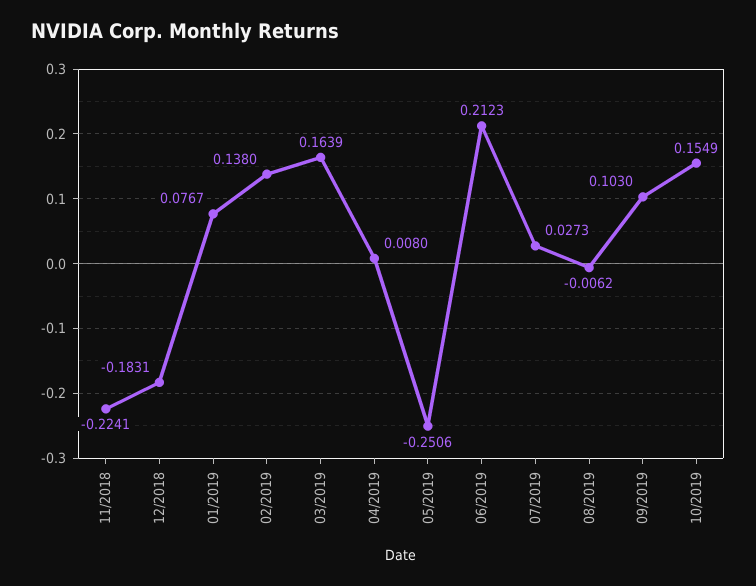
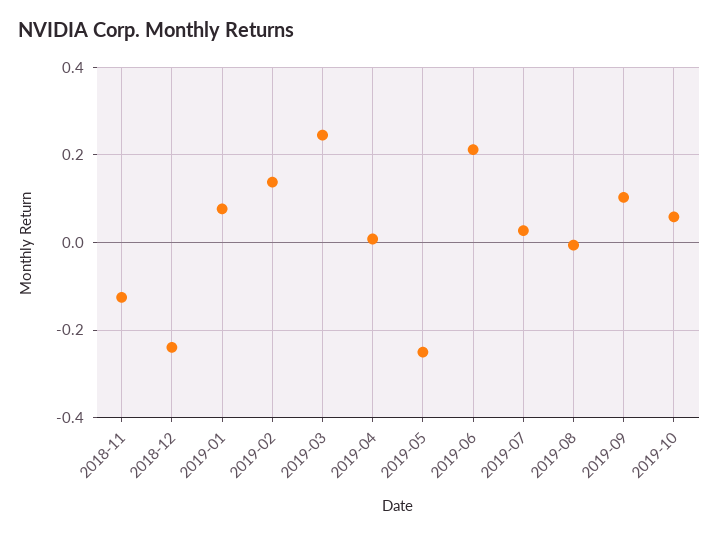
  {
-   "11/2018": -0.2241,
+   "11/2018": -0.12,
-   "12/2018": -0.1831,
+   "12/2018": -0.24,
    "01/2019": 0.0767,
    "02/2019": 0.138,
-   "03/2019": 0.1639,
+   "03/2019": 0.24,
    "04/2019": 0.008,
    "05/2019": -0.2506,
    "06/2019": 0.2123,
    "07/2019": 0.0273,
    "08/2019": -0.0062,
    "09/2019": 0.103,
-   "10/2019": 0.1549
+   "10/2019": 0.06
  }

